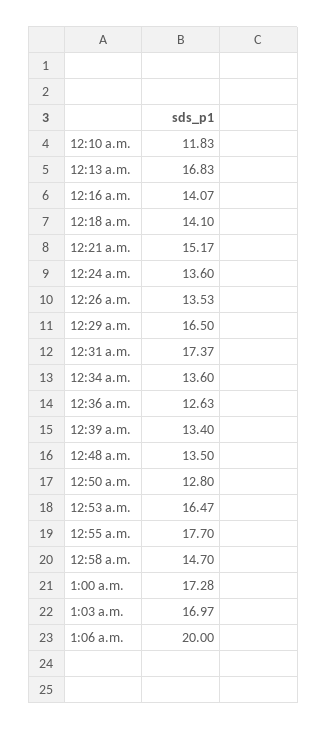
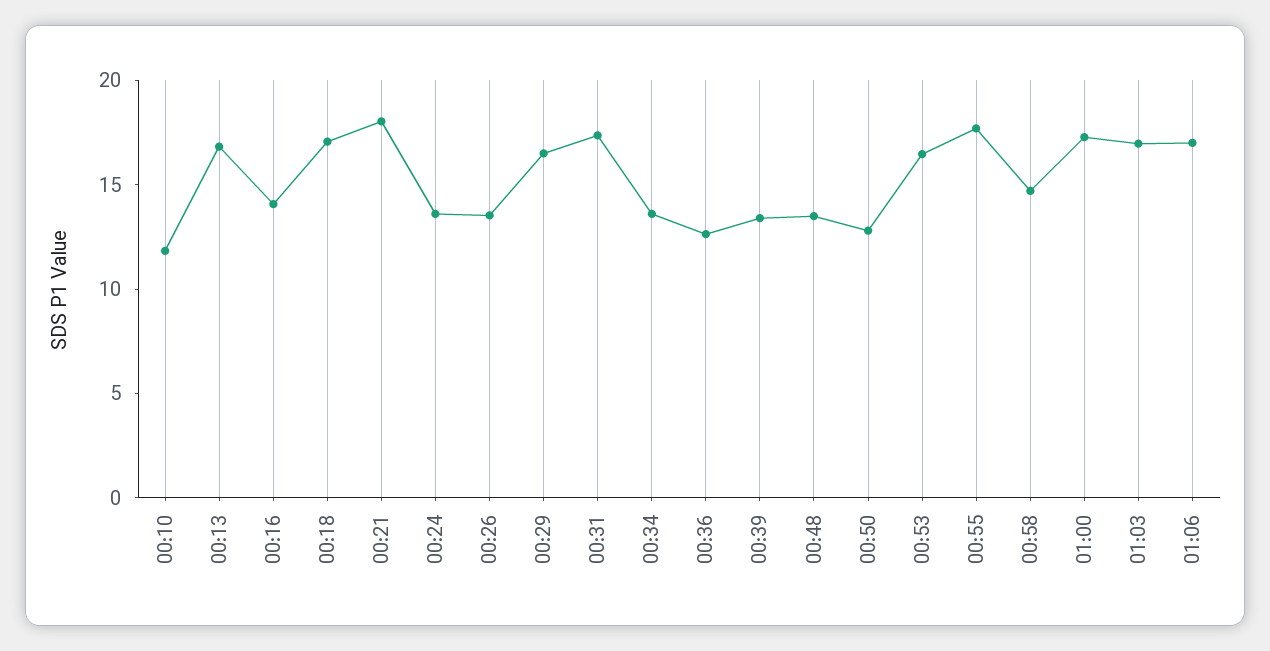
  {
    "12:10 a.m.": 11.83,
    "12:13 a.m.": 16.83,
    "12:16 a.m.": 14.07,
-   "12:18 a.m.": 14.1,
+   "12:18 a.m.": 17,
-   "12:21 a.m.": 15.17,
+   "12:21 a.m.": 18,
    "12:24 a.m.": 13.6,
    "12:26 a.m.": 13.53,
    "12:29 a.m.": 16.5,
    "12:31 a.m.": 17.37,
    "12:34 a.m.": 13.6,
    "12:36 a.m.": 12.63,
    "12:39 a.m.": 13.4,
    "12:48 a.m.": 13.5,
    "12:50 a.m.": 12.8,
    "12:53 a.m.": 16.47,
    "12:55 a.m.": 17.7,
    "12:58 a.m.": 14.7,
    "1:00 a.m.": 17.28,
    "1:03 a.m.": 16.97,
-   "1:06 a.m.": 20
+   "1:06 a.m.": 17
  }

